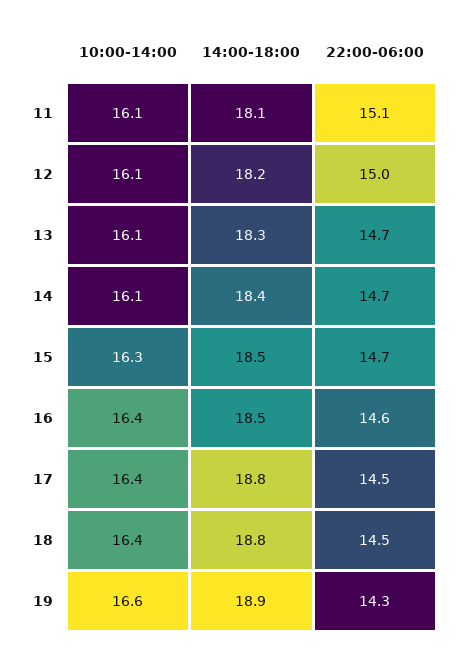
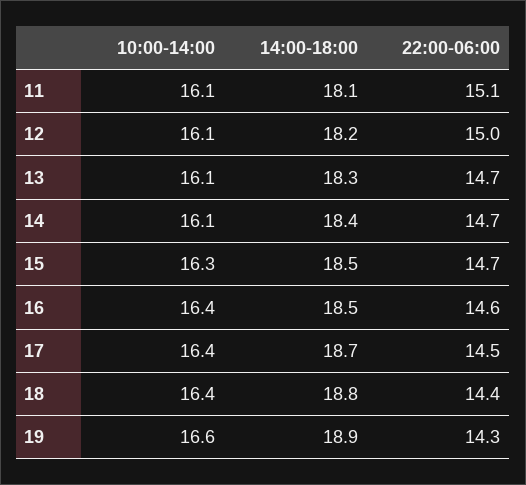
  {
    "10:00-14:00": {
      "11": 16.1,
      "12": 16.1,
      "13": 16.1,
      "14": 16.1,
      "15": 16.3,
      "16": 16.4,
      "17": 16.4,
      "18": 16.4,
      "19": 16.6
    },
    "14:00-18:00": {
      "11": 18.1,
      "12": 18.2,
      "13": 18.3,
      "14": 18.4,
      "15": 18.5,
      "16": 18.5,
-     "17": 18.8,
+     "17": 18.7,
      "18": 18.8,
      "19": 18.9
    },
    "22:00-06:00": {
      "11": 15.1,
      "12": 15,
      "13": 14.7,
      "14": 14.7,
      "15": 14.7,
      "16": 14.6,
      "17": 14.5,
-     "18": 14.5,
+     "18": 14.4,
      "19": 14.3
    }
  }

